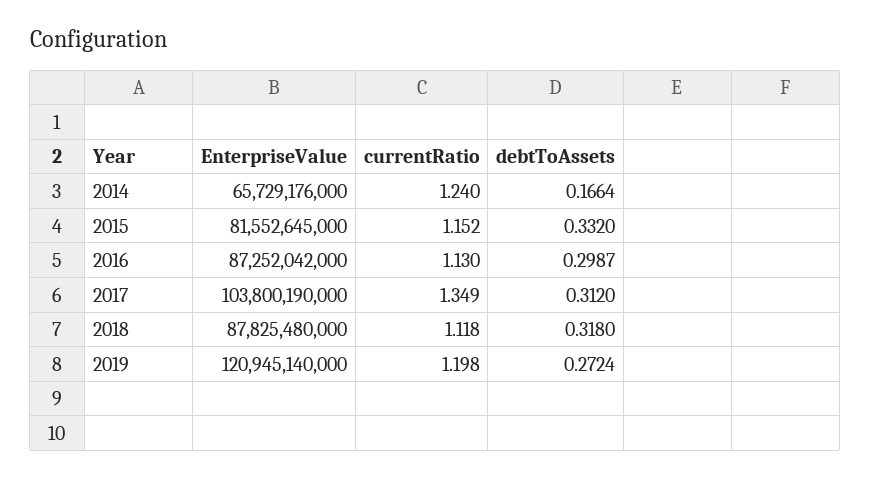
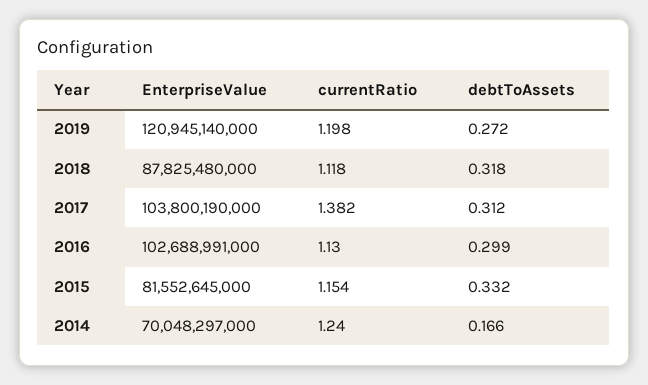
  {
    "EnterpriseValue": {
-     "2014": 65729176000,
+     "2014": 70048297000,
      "2015": 81552645000,
-     "2016": 87252042000,
+     "2016": 102688991000,
      "2017": 103800190000,
      "2018": 87825480000,
      "2019": 120945140000
    },
    "currentRatio": {
      "2014": 1.24,
-     "2015": 1.152,
+     "2015": 1.154,
      "2016": 1.13,
-     "2017": 1.349,
+     "2017": 1.382,
      "2018": 1.118,
      "2019": 1.198
    },
    "debtToAssets": {
      "2014": 0.1664,
      "2015": 0.332,
      "2016": 0.2987,
      "2017": 0.312,
      "2018": 0.318,
      "2019": 0.2724
    }
  }

